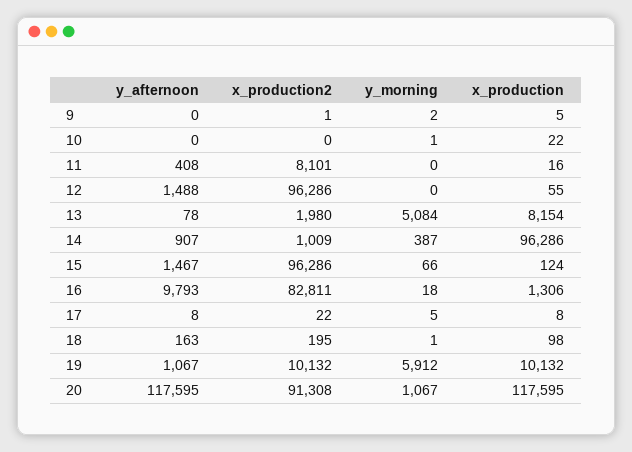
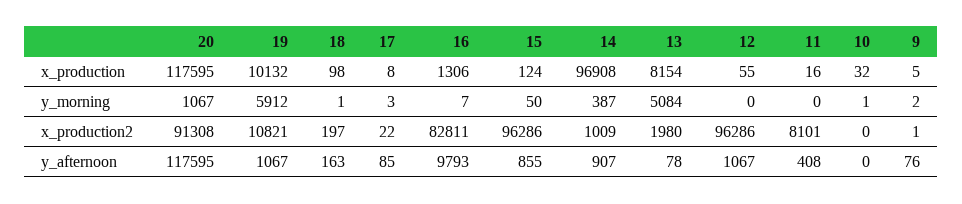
  {
    "y_afternoon": {
-     "9": 0,
+     "9": 76,
      "10": 0,
      "11": 408,
-     "12": 1488,
+     "12": 1067,
      "13": 78,
      "14": 907,
-     "15": 1467,
+     "15": 855,
      "16": 9793,
-     "17": 8,
+     "17": 85,
      "18": 163,
      "19": 1067,
      "20": 117595
    },
    "x_production2": {
      "9": 1,
      "10": 0,
      "11": 8101,
      "12": 96286,
      "13": 1980,
      "14": 1009,
      "15": 96286,
      "16": 82811,
      "17": 22,
-     "18": 195,
+     "18": 197,
-     "19": 10132,
+     "19": 10821,
      "20": 91308
    },
    "y_morning": {
      "9": 2,
      "10": 1,
      "11": 0,
      "12": 0,
      "13": 5084,
      "14": 387,
-     "15": 66,
+     "15": 50,
-     "16": 18,
+     "16": 7,
-     "17": 5,
+     "17": 3,
      "18": 1,
      "19": 5912,
      "20": 1067
    },
    "x_production": {
      "9": 5,
-     "10": 22,
+     "10": 32,
      "11": 16,
      "12": 55,
      "13": 8154,
-     "14": 96286,
+     "14": 96908,
      "15": 124,
      "16": 1306,
      "17": 8,
      "18": 98,
      "19": 10132,
      "20": 117595
    }
  }

